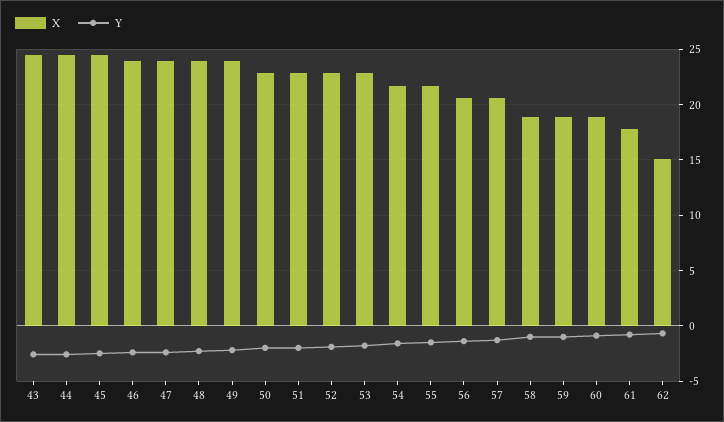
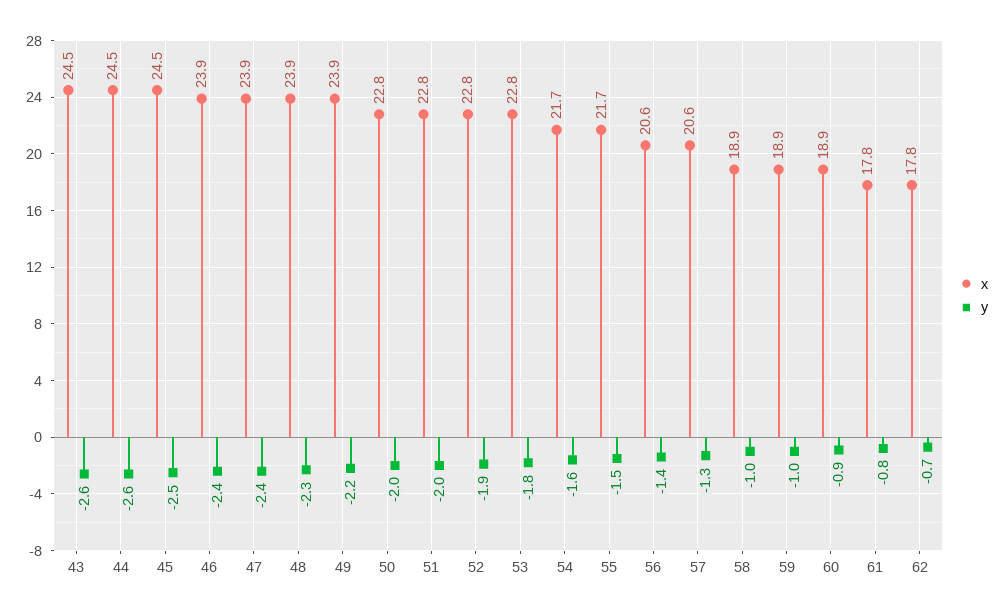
  {
    "X": {
      "43": 24.5,
      "44": 24.5,
      "45": 24.5,
      "46": 23.9,
      "47": 23.9,
      "48": 23.9,
      "49": 23.9,
      "50": 22.8,
      "51": 22.8,
      "52": 22.8,
      "53": 22.8,
      "54": 21.7,
      "55": 21.7,
      "56": 20.6,
      "57": 20.6,
      "58": 18.9,
      "59": 18.9,
      "60": 18.9,
      "61": 17.8,
-     "62": 15
+     "62": 17.8
    },
    "Y": {
      "43": -2.6,
      "44": -2.6,
      "45": -2.5,
      "46": -2.4,
      "47": -2.4,
      "48": -2.3,
      "49": -2.2,
      "50": -2,
      "51": -2,
      "52": -1.9,
      "53": -1.8,
      "54": -1.6,
      "55": -1.5,
      "56": -1.4,
      "57": -1.3,
      "58": -1,
      "59": -1,
      "60": -0.9,
      "61": -0.8,
      "62": -0.7
    }
  }

